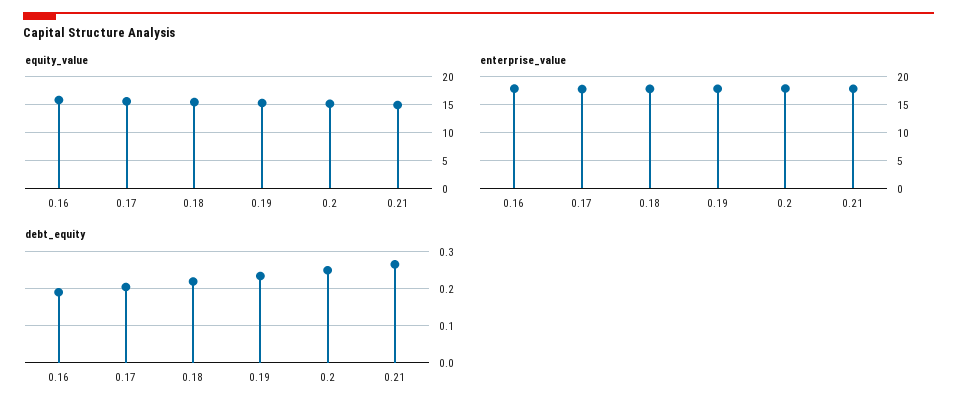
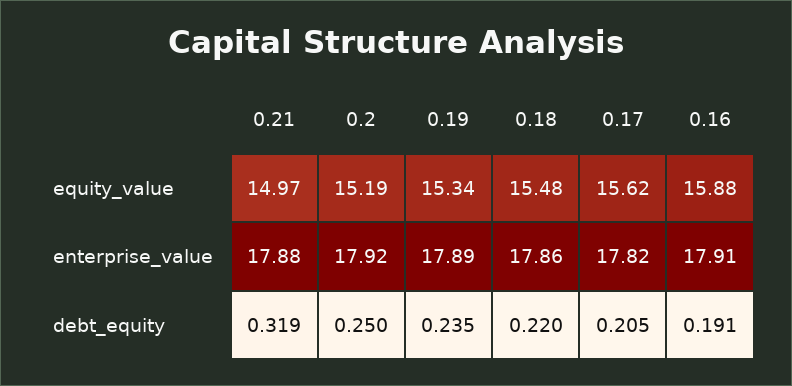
  {
    "equity_value": {
      "0.16": 15.88,
      "0.17": 15.62,
      "0.18": 15.48,
      "0.19": 15.34,
      "0.2": 15.19,
      "0.21": 14.97
    },
    "enterprise_value": {
      "0.16": 17.91,
      "0.17": 17.82,
      "0.18": 17.86,
      "0.19": 17.89,
      "0.2": 17.92,
      "0.21": 17.88
    },
    "debt_equity": {
      "0.16": 0.191,
      "0.17": 0.205,
      "0.18": 0.22,
      "0.19": 0.235,
      "0.2": 0.25,
-     "0.21": 0.26
+     "0.21": 0.319
    }
  }

